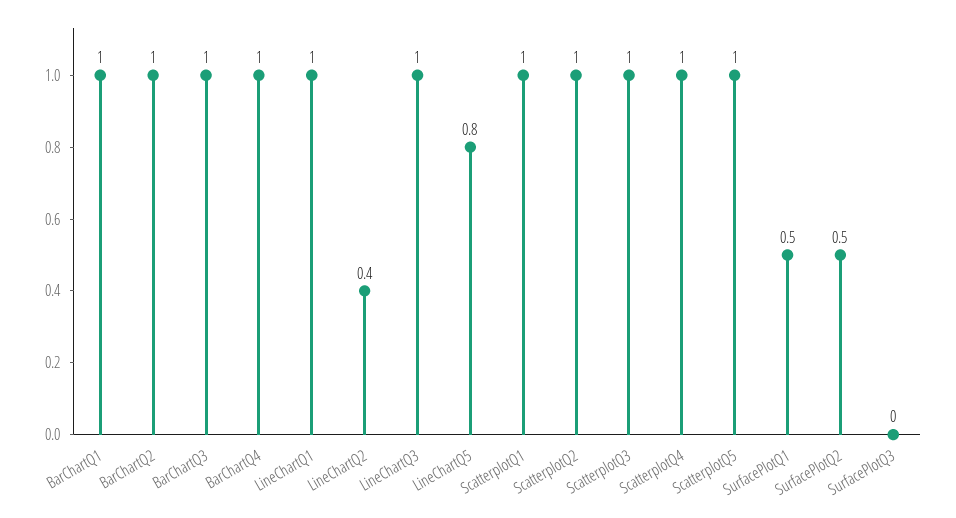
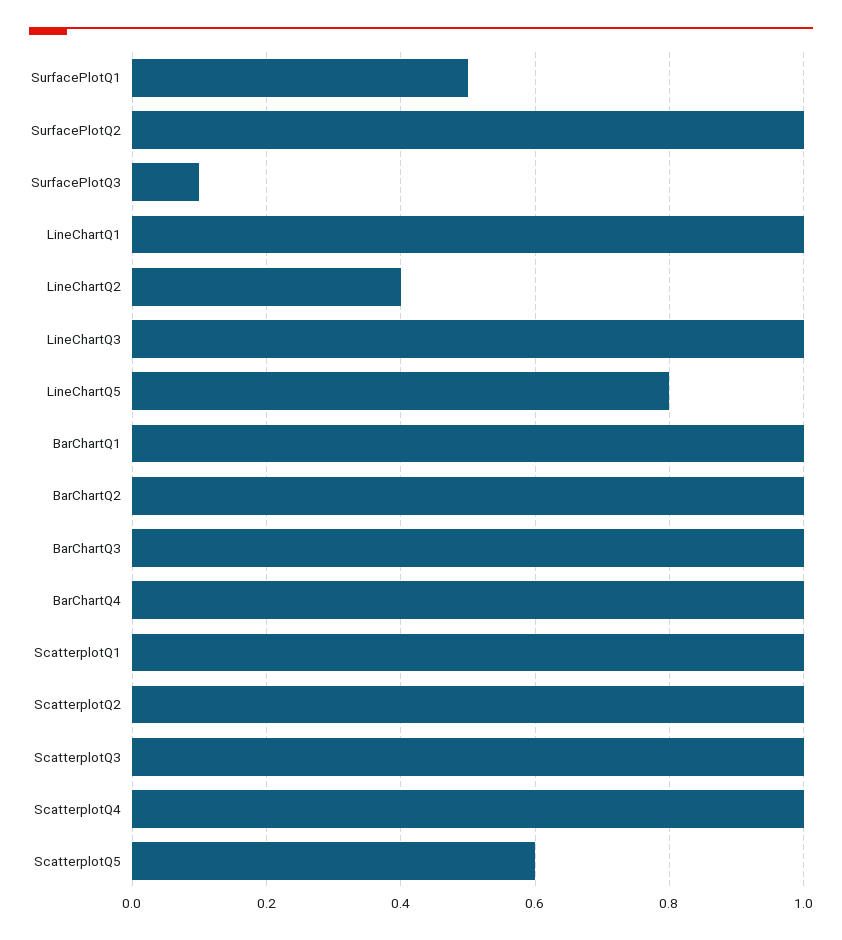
  {
    "BarChartQ1": 1,
    "BarChartQ2": 1,
    "BarChartQ3": 1,
    "BarChartQ4": 1,
    "LineChartQ1": 1,
    "LineChartQ2": 0.4,
    "LineChartQ3": 1,
    "LineChartQ5": 0.8,
    "ScatterplotQ1": 1,
    "ScatterplotQ2": 1,
    "ScatterplotQ3": 1,
    "ScatterplotQ4": 1,
-   "ScatterplotQ5": 1,
+   "ScatterplotQ5": 0.6,
    "SurfacePlotQ1": 0.5,
-   "SurfacePlotQ2": 0.5,
+   "SurfacePlotQ2": 1,
-   "SurfacePlotQ3": 0
+   "SurfacePlotQ3": 0.1
  }

